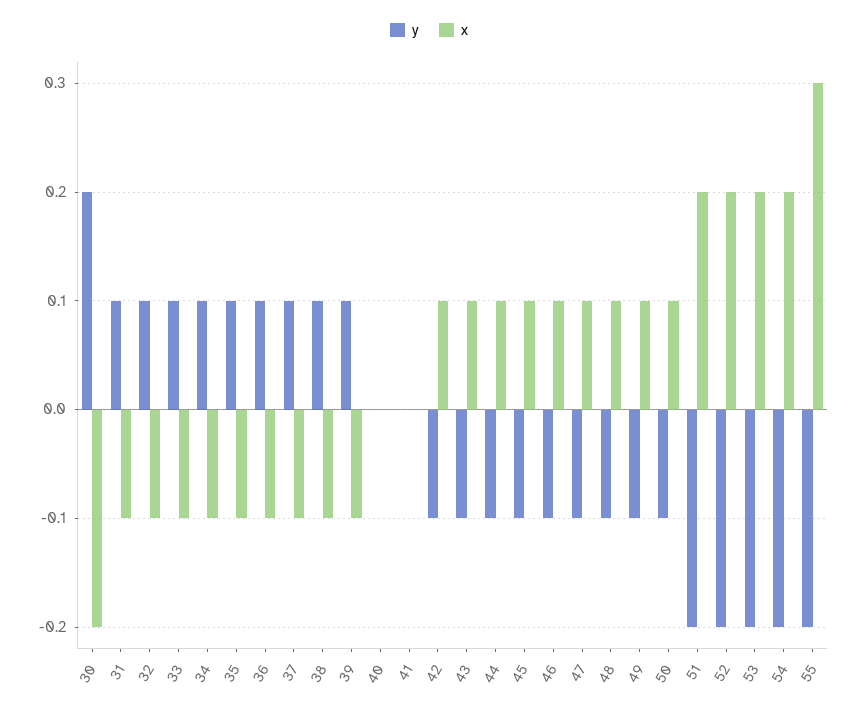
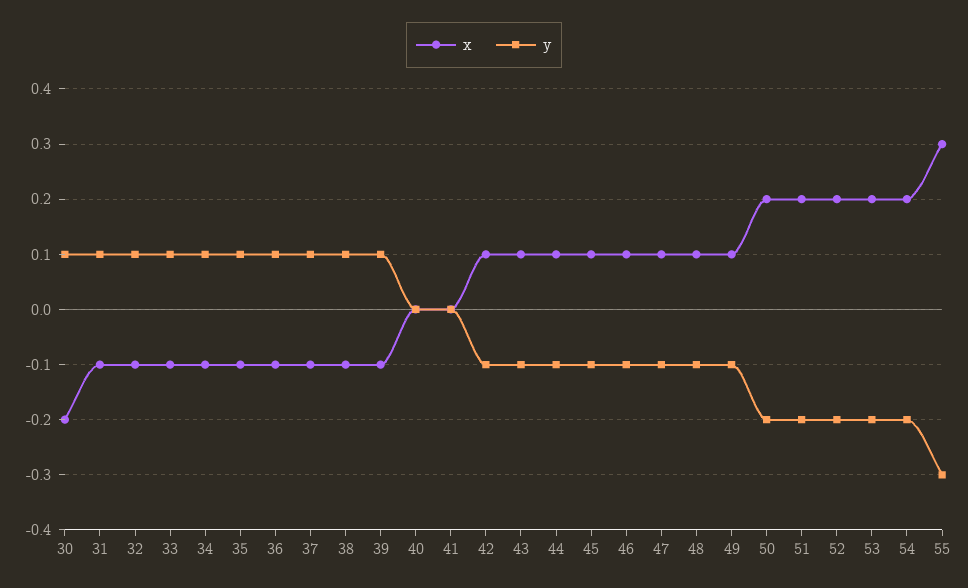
  {
    "y": {
-     "30": 0.2,
+     "30": 0.1,
      "31": 0.1,
      "32": 0.1,
      "33": 0.1,
      "34": 0.1,
      "35": 0.1,
      "36": 0.1,
      "37": 0.1,
      "38": 0.1,
      "39": 0.1,
      "40": 0,
      "41": 0,
      "42": -0.1,
      "43": -0.1,
      "44": -0.1,
      "45": -0.1,
      "46": -0.1,
      "47": -0.1,
      "48": -0.1,
      "49": -0.1,
-     "50": -0.1,
+     "50": -0.2,
      "51": -0.2,
      "52": -0.2,
      "53": -0.2,
      "54": -0.2,
-     "55": -0.2
+     "55": -0.3
    },
    "x": {
      "30": -0.2,
      "31": -0.1,
      "32": -0.1,
      "33": -0.1,
      "34": -0.1,
      "35": -0.1,
      "36": -0.1,
      "37": -0.1,
      "38": -0.1,
      "39": -0.1,
      "40": 0,
      "41": 0,
      "42": 0.1,
      "43": 0.1,
      "44": 0.1,
      "45": 0.1,
      "46": 0.1,
      "47": 0.1,
      "48": 0.1,
      "49": 0.1,
-     "50": 0.1,
+     "50": 0.2,
      "51": 0.2,
      "52": 0.2,
      "53": 0.2,
      "54": 0.2,
      "55": 0.3
    }
  }

